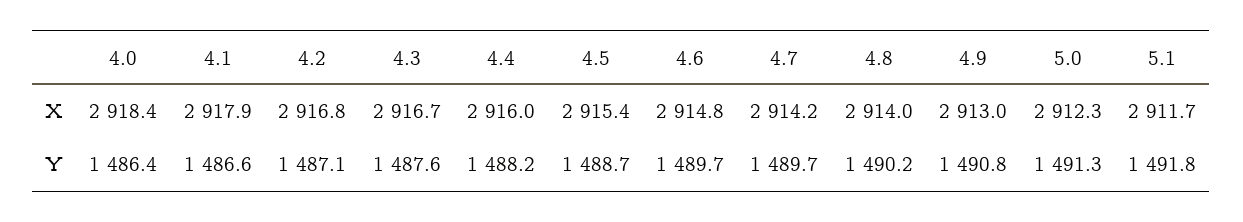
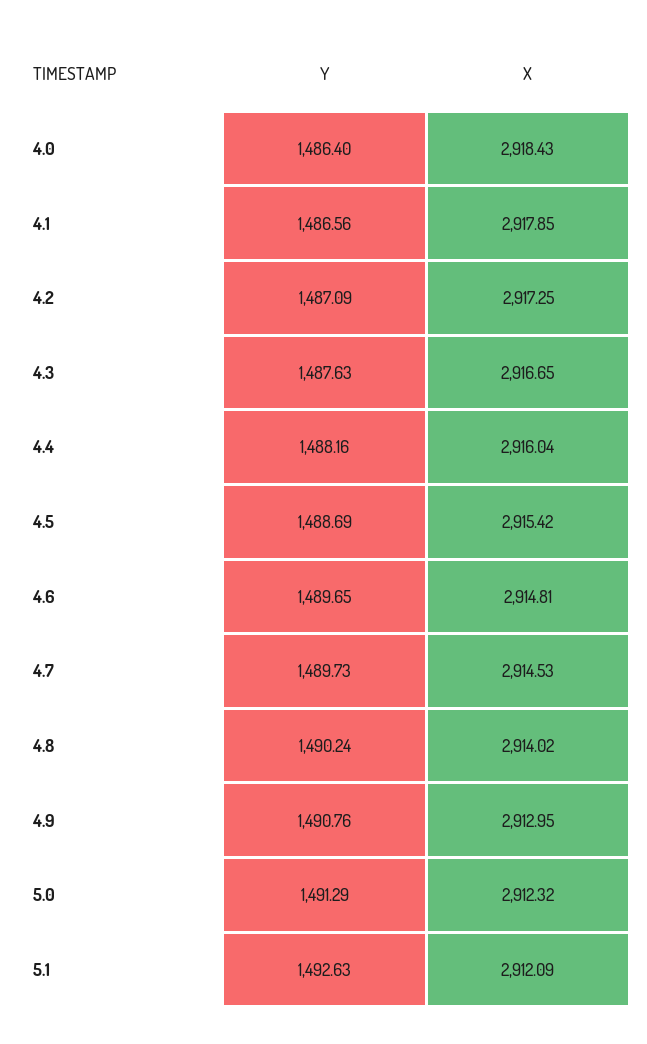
  {
    "4.0": {
      "X": 2918.43,
      "Y": 1486.4
    },
    "4.1": {
      "X": 2917.85,
      "Y": 1486.56
    },
    "4.2": {
-     "X": 2916.8,
+     "X": 2917.25,
      "Y": 1487.09
    },
    "4.3": {
      "X": 2916.65,
      "Y": 1487.63
    },
    "4.4": {
      "X": 2916.04,
      "Y": 1488.16
    },
    "4.5": {
      "X": 2915.42,
      "Y": 1488.69
    },
    "4.6": {
      "X": 2914.81,
      "Y": 1489.65
    },
    "4.7": {
-     "X": 2914.2,
+     "X": 2914.53,
      "Y": 1489.73
    },
    "4.8": {
      "X": 2914.02,
      "Y": 1490.24
    },
    "4.9": {
      "X": 2912.95,
      "Y": 1490.76
    },
    "5.0": {
      "X": 2912.32,
      "Y": 1491.29
    },
    "5.1": {
-     "X": 2911.7,
+     "X": 2912.09,
-     "Y": 1491.8
+     "Y": 1492.63
    }
  }

